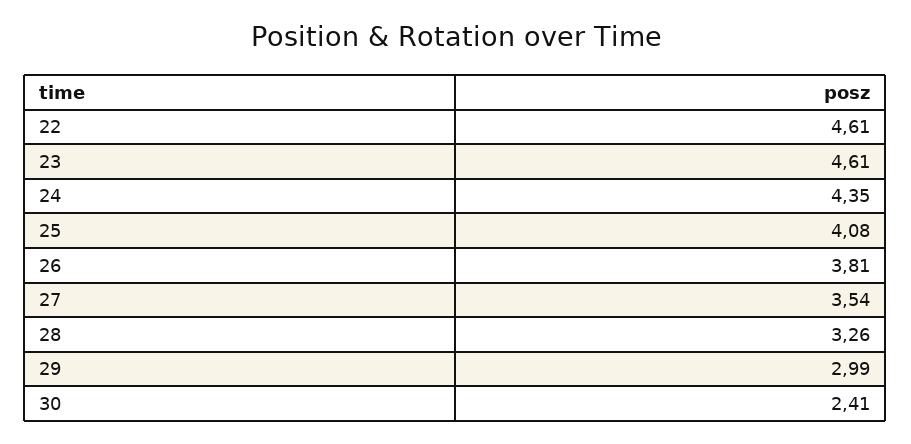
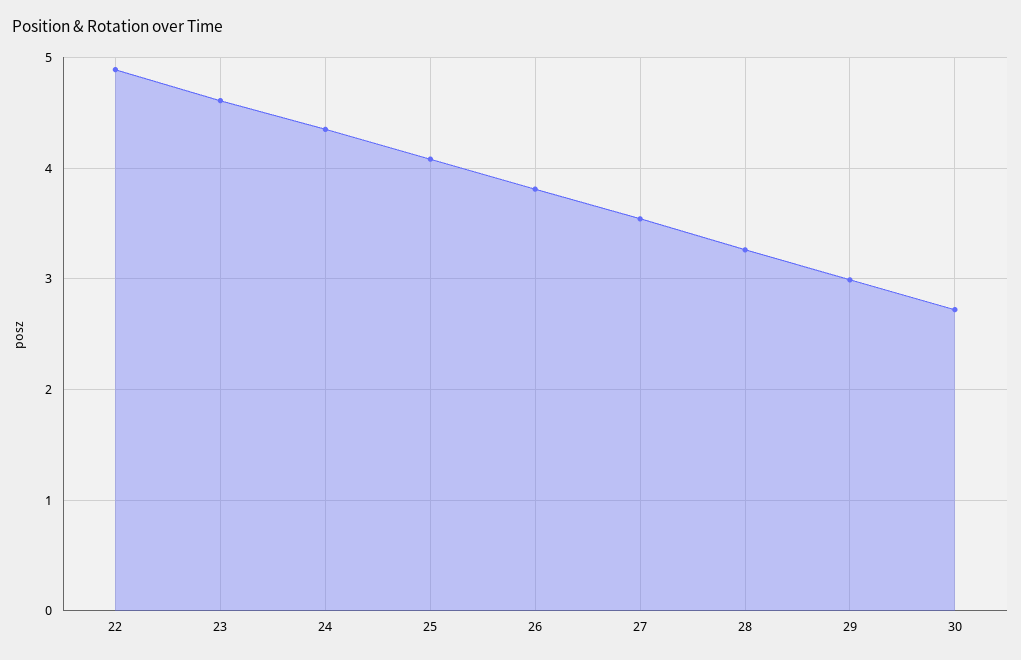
  {
-   "22": 4.61,
+   "22": 4.9,
    "23": 4.61,
    "24": 4.35,
    "25": 4.08,
    "26": 3.81,
    "27": 3.54,
    "28": 3.26,
    "29": 2.99,
-   "30": 2.41
+   "30": 2.7
  }

